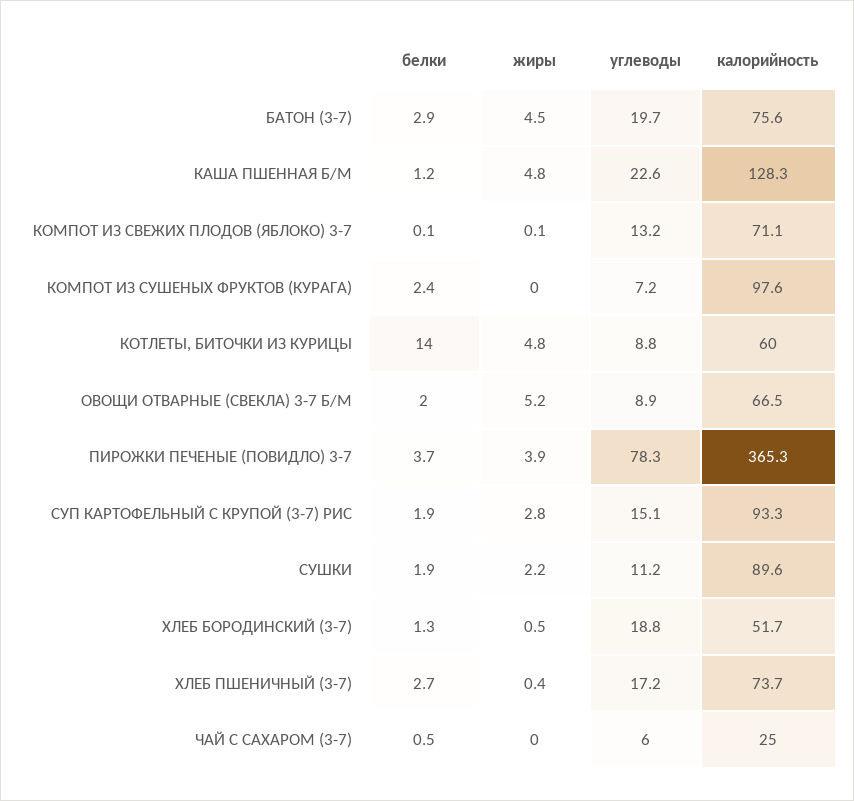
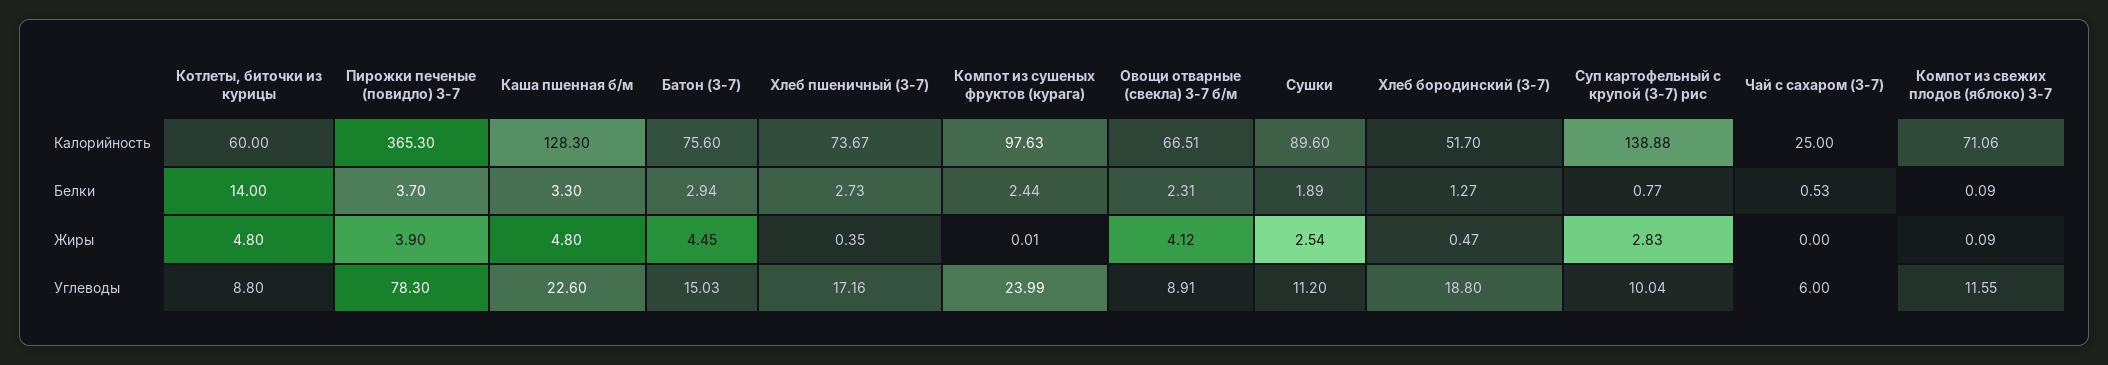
  {
    "белки": {
      "БАТОН (3-7)": 2.94,
-     "КАША ПШЕННАЯ Б/М": 1.2,
+     "КАША ПШЕННАЯ Б/М": 3.3,
      "КОМПОТ ИЗ СВЕЖИХ ПЛОДОВ (ЯБЛОКО) 3-7": 0.09,
      "КОМПОТ ИЗ СУШЕНЫХ ФРУКТОВ (КУРАГА)": 2.44,
      "КОТЛЕТЫ, БИТОЧКИ ИЗ КУРИЦЫ": 14,
-     "ОВОЩИ ОТВАРНЫЕ (СВЕКЛА) 3-7 Б/М": 2,
+     "ОВОЩИ ОТВАРНЫЕ (СВЕКЛА) 3-7 Б/М": 2.31,
      "ПИРОЖКИ ПЕЧЕНЫЕ (ПОВИДЛО) 3-7": 3.7,
-     "СУП КАРТОФЕЛЬНЫЙ С КРУПОЙ (3-7) РИС": 1.9,
+     "СУП КАРТОФЕЛЬНЫЙ С КРУПОЙ (3-7) РИС": 0.77,
      "СУШКИ": 1.89,
      "ХЛЕБ БОРОДИНСКИЙ (3-7)": 1.27,
      "ХЛЕБ ПШЕНИЧНЫЙ (3-7)": 2.73,
      "ЧАЙ С САХАРОМ (3-7)": 0.53
    },
    "жиры": {
      "БАТОН (3-7)": 4.45,
      "КАША ПШЕННАЯ Б/М": 4.8,
      "КОМПОТ ИЗ СВЕЖИХ ПЛОДОВ (ЯБЛОКО) 3-7": 0.09,
      "КОМПОТ ИЗ СУШЕНЫХ ФРУКТОВ (КУРАГА)": 0.01,
      "КОТЛЕТЫ, БИТОЧКИ ИЗ КУРИЦЫ": 4.8,
-     "ОВОЩИ ОТВАРНЫЕ (СВЕКЛА) 3-7 Б/М": 5.2,
+     "ОВОЩИ ОТВАРНЫЕ (СВЕКЛА) 3-7 Б/М": 4.12,
      "ПИРОЖКИ ПЕЧЕНЫЕ (ПОВИДЛО) 3-7": 3.9,
      "СУП КАРТОФЕЛЬНЫЙ С КРУПОЙ (3-7) РИС": 2.83,
-     "СУШКИ": 2.2,
+     "СУШКИ": 2.54,
      "ХЛЕБ БОРОДИНСКИЙ (3-7)": 0.47,
      "ХЛЕБ ПШЕНИЧНЫЙ (3-7)": 0.35,
      "ЧАЙ С САХАРОМ (3-7)": 0
    },
    "углеводы": {
-     "БАТОН (3-7)": 19.7,
+     "БАТОН (3-7)": 15.03,
      "КАША ПШЕННАЯ Б/М": 22.6,
-     "КОМПОТ ИЗ СВЕЖИХ ПЛОДОВ (ЯБЛОКО) 3-7": 13.2,
+     "КОМПОТ ИЗ СВЕЖИХ ПЛОДОВ (ЯБЛОКО) 3-7": 11.55,
-     "КОМПОТ ИЗ СУШЕНЫХ ФРУКТОВ (КУРАГА)": 7.2,
+     "КОМПОТ ИЗ СУШЕНЫХ ФРУКТОВ (КУРАГА)": 23.99,
      "КОТЛЕТЫ, БИТОЧКИ ИЗ КУРИЦЫ": 8.8,
      "ОВОЩИ ОТВАРНЫЕ (СВЕКЛА) 3-7 Б/М": 8.91,
      "ПИРОЖКИ ПЕЧЕНЫЕ (ПОВИДЛО) 3-7": 78.3,
-     "СУП КАРТОФЕЛЬНЫЙ С КРУПОЙ (3-7) РИС": 15.1,
+     "СУП КАРТОФЕЛЬНЫЙ С КРУПОЙ (3-7) РИС": 10.04,
      "СУШКИ": 11.2,
      "ХЛЕБ БОРОДИНСКИЙ (3-7)": 18.8,
      "ХЛЕБ ПШЕНИЧНЫЙ (3-7)": 17.16,
      "ЧАЙ С САХАРОМ (3-7)": 6
    },
    "калорийность": {
      "БАТОН (3-7)": 75.6,
      "КАША ПШЕННАЯ Б/М": 128.3,
      "КОМПОТ ИЗ СВЕЖИХ ПЛОДОВ (ЯБЛОКО) 3-7": 71.06,
      "КОМПОТ ИЗ СУШЕНЫХ ФРУКТОВ (КУРАГА)": 97.63,
      "КОТЛЕТЫ, БИТОЧКИ ИЗ КУРИЦЫ": 60,
      "ОВОЩИ ОТВАРНЫЕ (СВЕКЛА) 3-7 Б/М": 66.51,
      "ПИРОЖКИ ПЕЧЕНЫЕ (ПОВИДЛО) 3-7": 365.3,
-     "СУП КАРТОФЕЛЬНЫЙ С КРУПОЙ (3-7) РИС": 93.3,
+     "СУП КАРТОФЕЛЬНЫЙ С КРУПОЙ (3-7) РИС": 138.88,
      "СУШКИ": 89.6,
      "ХЛЕБ БОРОДИНСКИЙ (3-7)": 51.7,
      "ХЛЕБ ПШЕНИЧНЫЙ (3-7)": 73.67,
      "ЧАЙ С САХАРОМ (3-7)": 25
    }
  }

